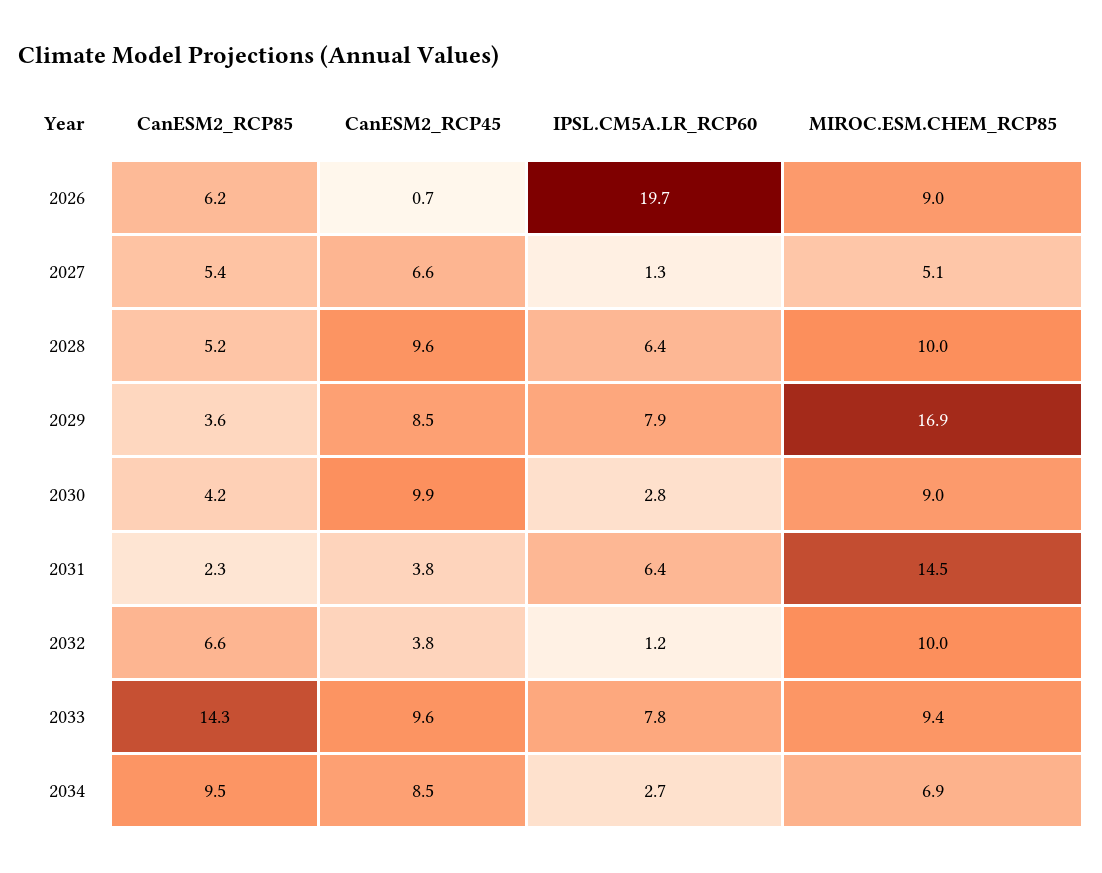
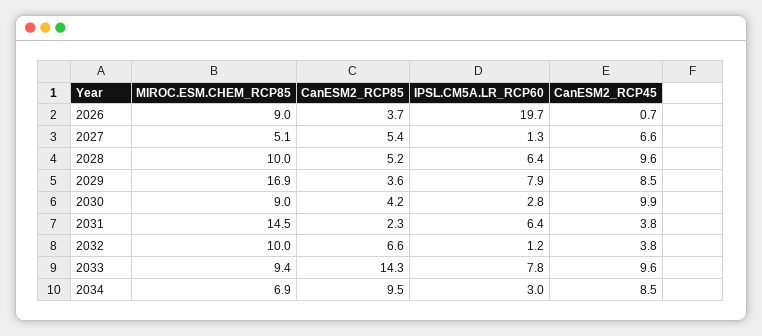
  {
    "CanESM2_RCP85": {
-     "2026": 6.2,
+     "2026": 3.7,
      "2027": 5.4,
      "2028": 5.2,
      "2029": 3.6,
      "2030": 4.2,
      "2031": 2.3,
      "2032": 6.6,
      "2033": 14.3,
      "2034": 9.5
    },
    "CanESM2_RCP45": {
      "2026": 0.7,
      "2027": 6.6,
      "2028": 9.6,
      "2029": 8.5,
      "2030": 9.9,
      "2031": 3.8,
      "2032": 3.8,
      "2033": 9.6,
      "2034": 8.5
    },
    "IPSL.CM5A.LR_RCP60": {
      "2026": 19.7,
      "2027": 1.3,
      "2028": 6.4,
      "2029": 7.9,
      "2030": 2.8,
      "2031": 6.4,
      "2032": 1.2,
      "2033": 7.8,
-     "2034": 2.7
+     "2034": 3
    },
    "MIROC.ESM.CHEM_RCP85": {
      "2026": 9,
      "2027": 5.1,
      "2028": 10,
      "2029": 16.9,
      "2030": 9,
      "2031": 14.5,
      "2032": 10,
      "2033": 9.4,
      "2034": 6.9
    }
  }

